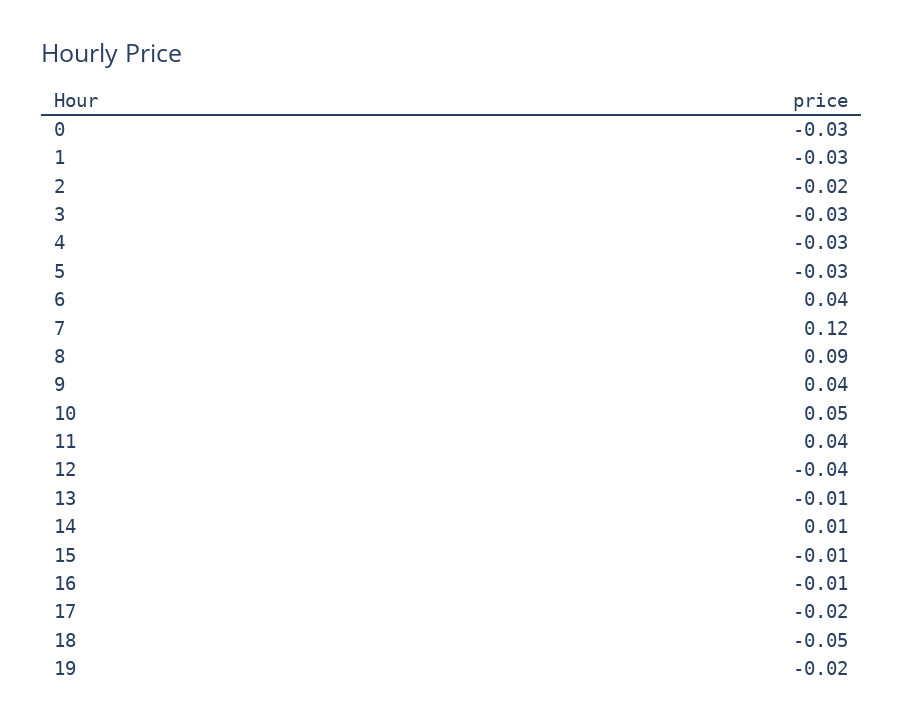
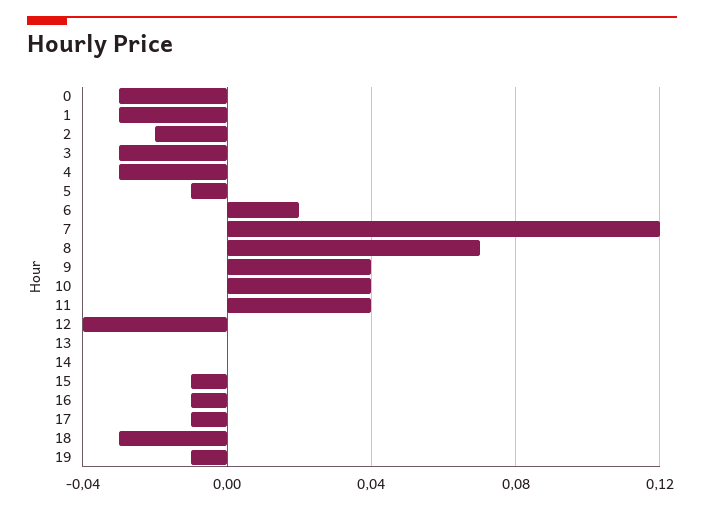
  {
    "0": -0.03,
    "1": -0.03,
    "2": -0.02,
    "3": -0.03,
    "4": -0.03,
-   "5": -0.03,
+   "5": -0.01,
-   "6": 0.04,
+   "6": 0.02,
    "7": 0.12,
-   "8": 0.09,
+   "8": 0.07,
    "9": 0.04,
-   "10": 0.05,
+   "10": 0.04,
    "11": 0.04,
    "12": -0.04,
-   "13": -0.01,
+   "13": 0,
-   "14": 0.01,
+   "14": 0,
    "15": -0.01,
    "16": -0.01,
-   "17": -0.02,
+   "17": -0.01,
-   "18": -0.05,
+   "18": -0.03,
-   "19": -0.02
+   "19": -0.01
  }

